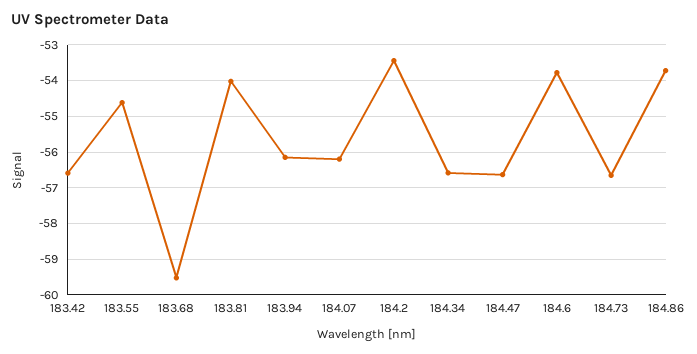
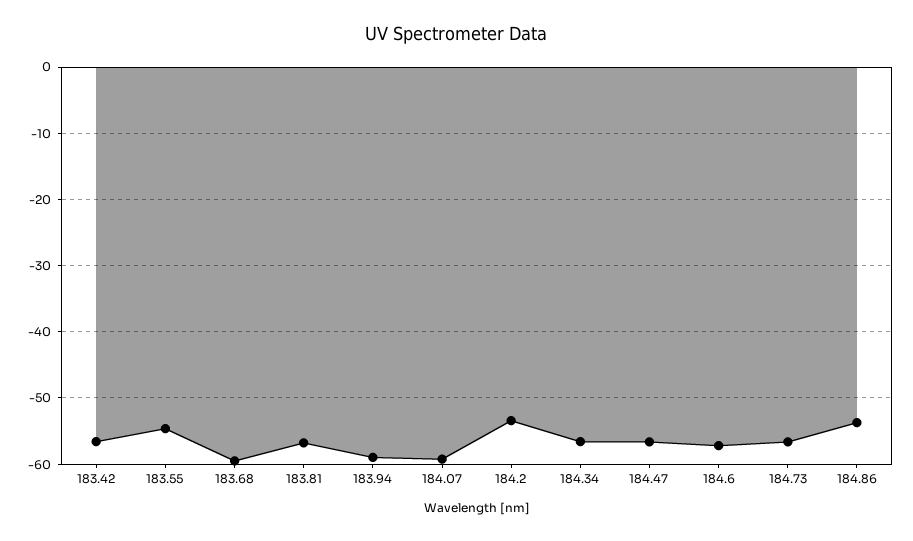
  {
    "183.42": -56.6,
    "183.55": -54.6,
    "183.68": -59.6,
-   "183.81": -54,
+   "183.81": -57,
-   "183.94": -56.2,
+   "183.94": -59,
-   "184.07": -56.2,
+   "184.07": -59,
    "184.2": -53.4,
    "184.34": -56.6,
    "184.47": -56.6,
-   "184.6": -53.8,
+   "184.6": -57,
    "184.73": -56.6,
    "184.86": -53.8
  }

